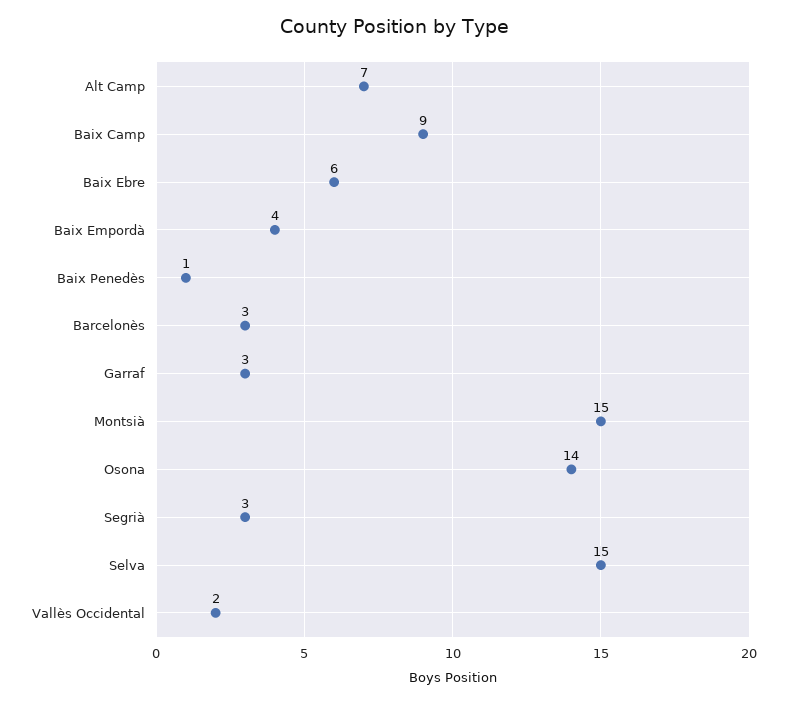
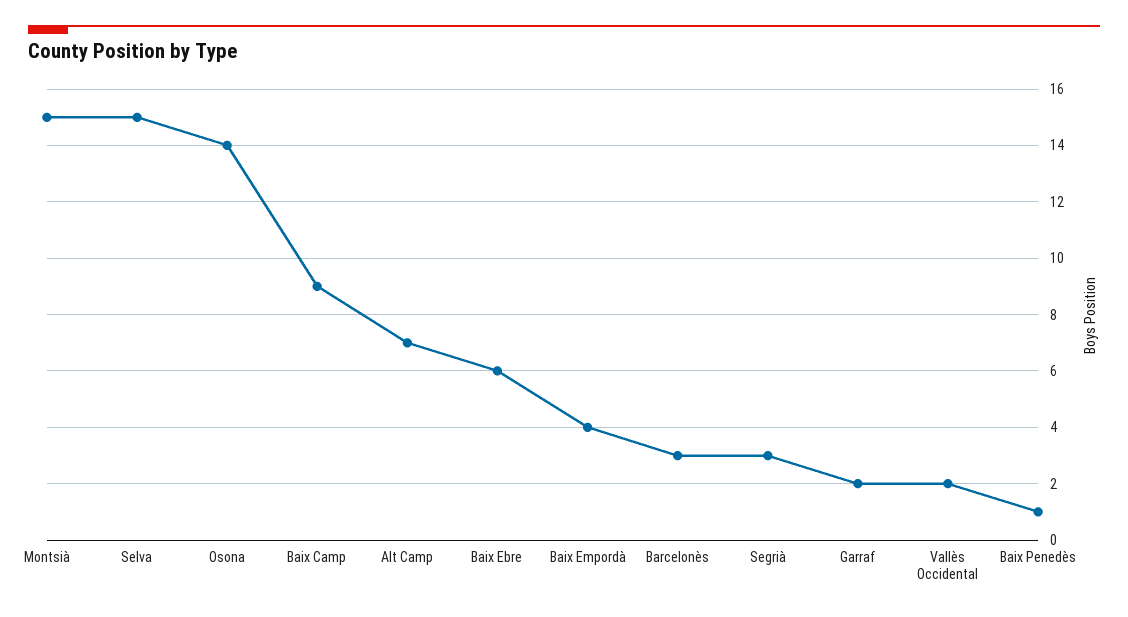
  {
    "Alt Camp": 7,
    "Baix Camp": 9,
    "Baix Ebre": 6,
    "Baix Empordà": 4,
    "Baix Penedès": 1,
    "Barcelonès": 3,
-   "Garraf": 3,
+   "Garraf": 2,
    "Montsià": 15,
    "Osona": 14,
    "Segrià": 3,
    "Selva": 15,
    "Vallès Occidental": 2
  }

